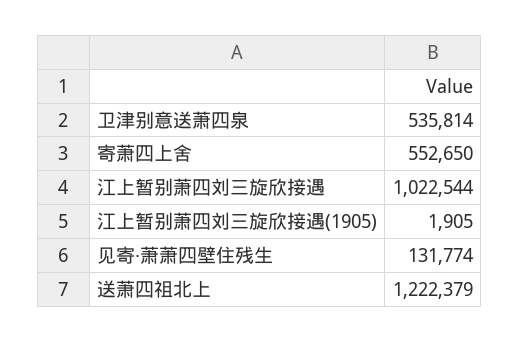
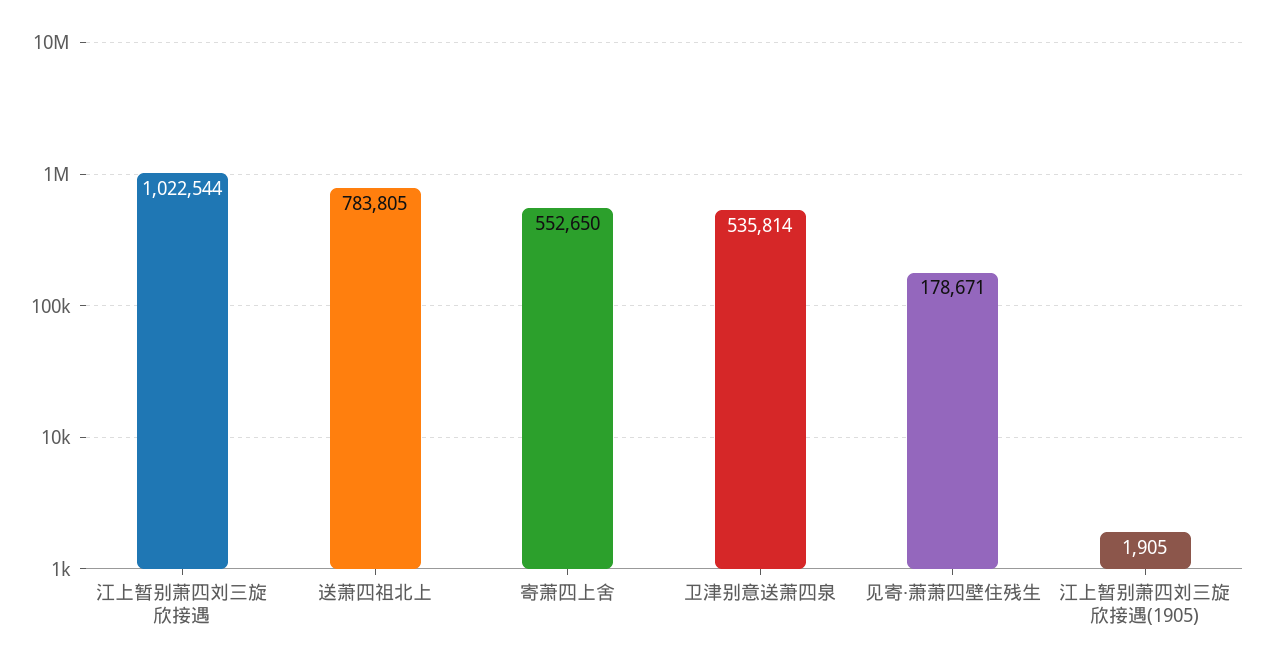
  {
    "卫津别意送萧四泉": 535814,
    "寄萧四上舍": 552650,
    "江上暂别萧四刘三旋欣接遇": 1022544,
    "江上暂别萧四刘三旋欣接遇(1905)": 1905,
-   "见寄·萧萧四壁住残生": 131774,
+   "见寄·萧萧四壁住残生": 178671,
-   "送萧四祖北上": 1222379
+   "送萧四祖北上": 783805
  }

